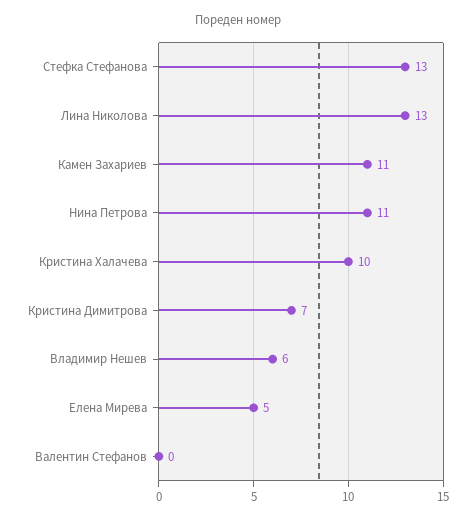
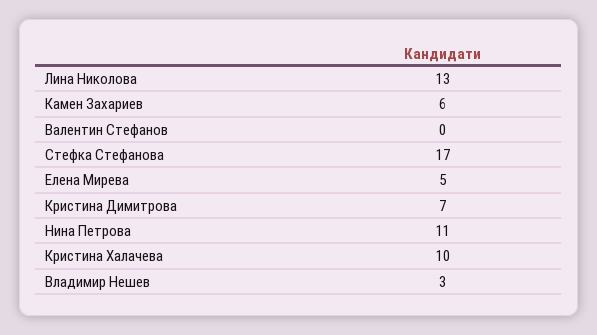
  {
-   "Стефка Стефанова": 13,
+   "Стефка Стефанова": 17,
    "Лина Николова": 13,
-   "Камен Захариев": 11,
+   "Камен Захариев": 6,
    "Нина Петрова": 11,
    "Кристина Халачева": 10,
    "Кристина Димитрова": 7,
-   "Владимир Нешев": 6,
+   "Владимир Нешев": 3,
    "Елена Мирева": 5,
    "Валентин Стефанов": 0
  }

